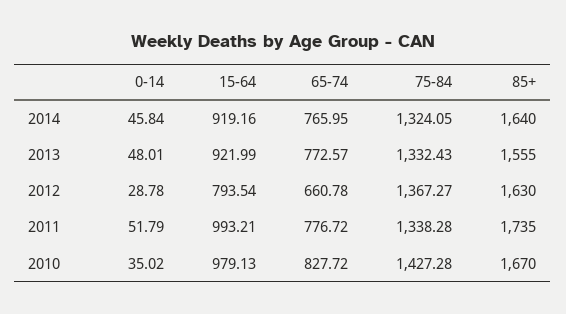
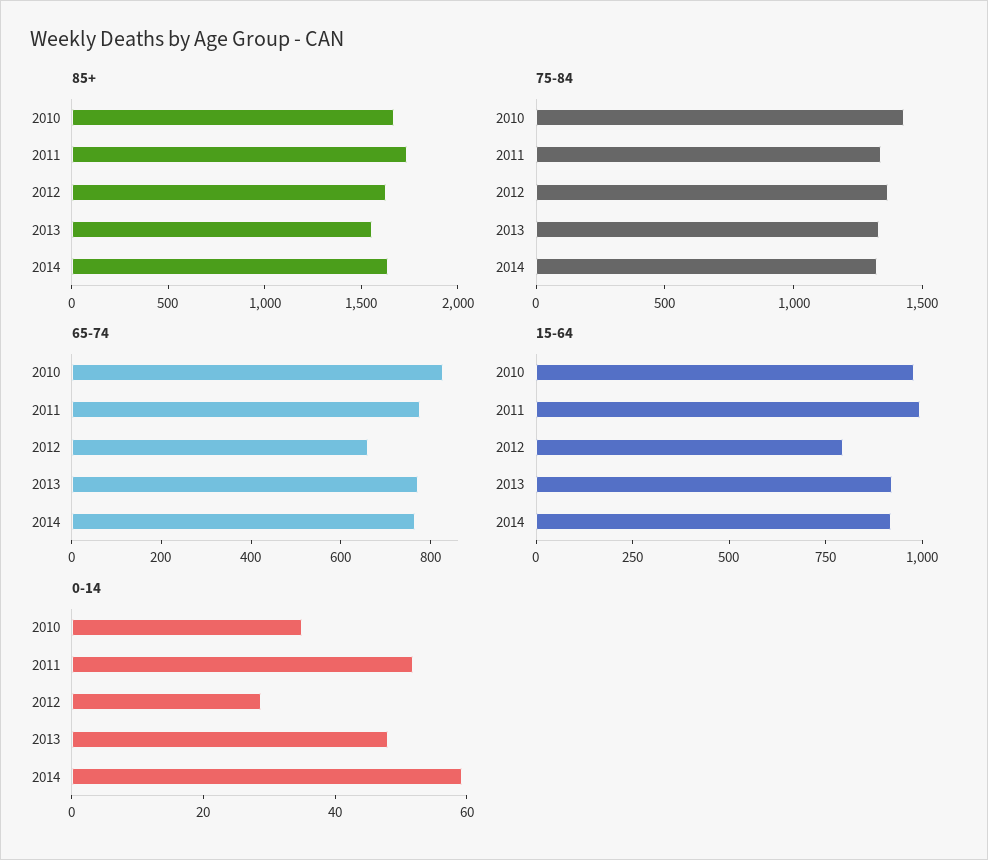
  {
    "0-14": {
-     "2014": 45.84,
+     "2014": 60,
      "2013": 48.01,
      "2012": 28.78,
      "2011": 51.79,
      "2010": 35.02
    },
    "15-64": {
      "2014": 919.16,
      "2013": 921.99,
      "2012": 793.54,
      "2011": 993.21,
      "2010": 979.13
    },
    "65-74": {
      "2014": 765.95,
      "2013": 772.57,
      "2012": 660.78,
      "2011": 776.72,
      "2010": 827.72
    },
    "75-84": {
      "2014": 1324.05,
      "2013": 1332.43,
      "2012": 1367.27,
      "2011": 1338.28,
      "2010": 1427.28
    },
    "85+": {
      "2014": 1640,
      "2013": 1555,
      "2012": 1630,
      "2011": 1735,
      "2010": 1670
    }
  }

